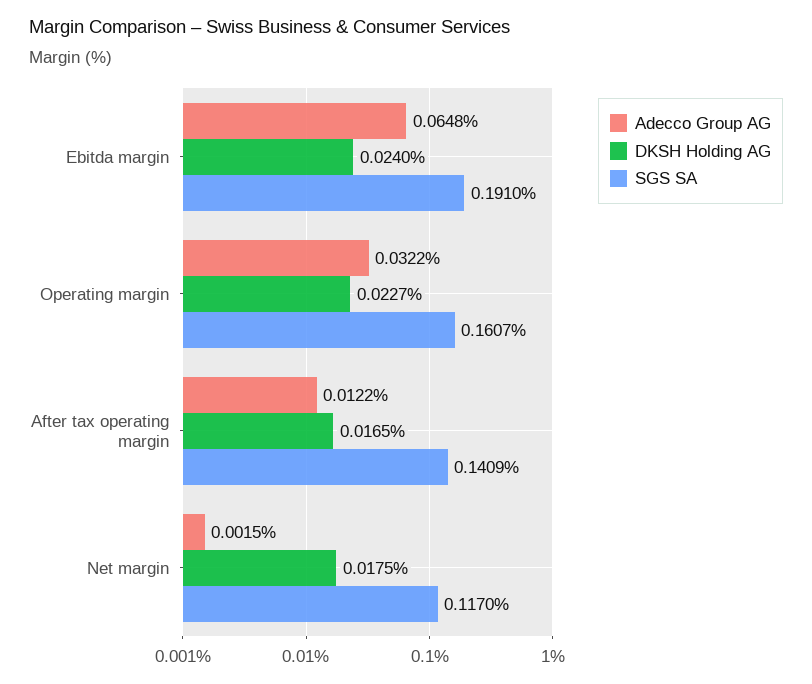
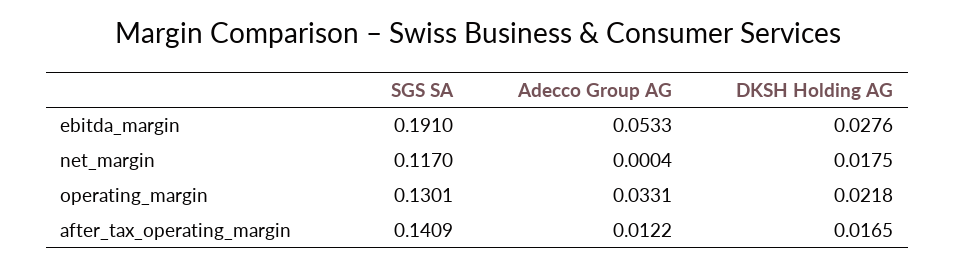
  {
    "Adecco Group AG": {
-     "Ebitda margin": 0.0648,
+     "Ebitda margin": 0.0533,
-     "Operating margin": 0.0322,
+     "Operating margin": 0.0331,
      "After tax operating margin": 0.0122,
-     "Net margin": 0.0015
+     "Net margin": 0.0004
    },
    "DKSH Holding AG": {
-     "Ebitda margin": 0.024,
+     "Ebitda margin": 0.0276,
-     "Operating margin": 0.0227,
+     "Operating margin": 0.0218,
      "After tax operating margin": 0.0165,
      "Net margin": 0.0175
    },
    "SGS SA": {
      "Ebitda margin": 0.191,
-     "Operating margin": 0.1607,
+     "Operating margin": 0.1301,
      "After tax operating margin": 0.1409,
      "Net margin": 0.117
    }
  }

